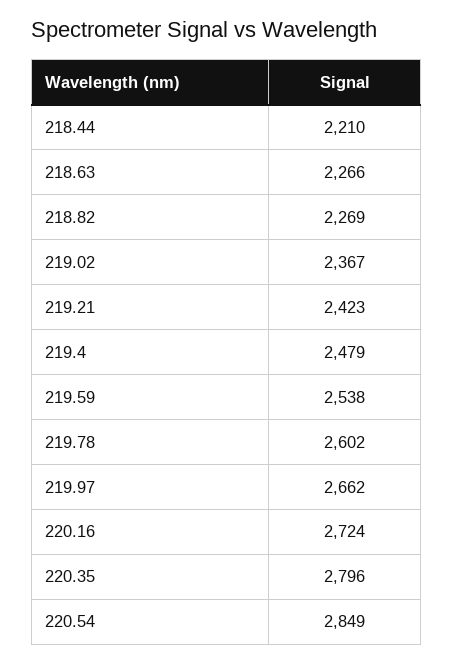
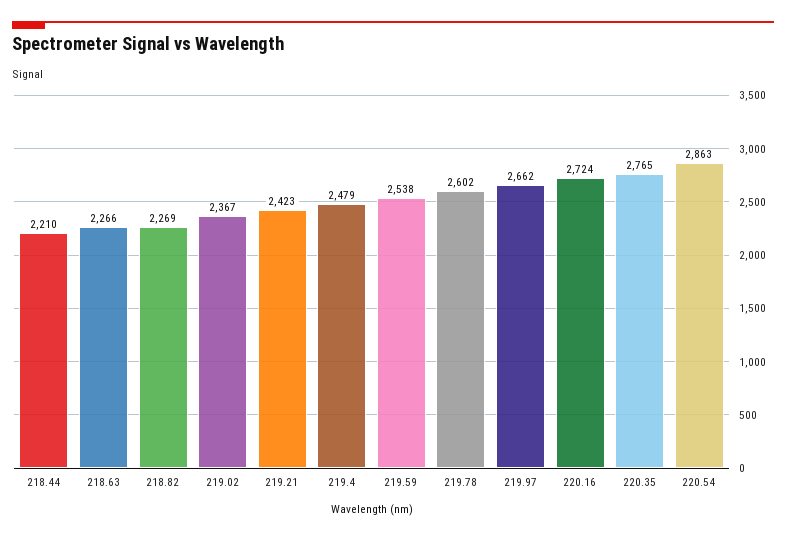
  {
    "218.44": 2210,
    "218.63": 2266,
    "218.82": 2269,
    "219.02": 2367,
    "219.21": 2423,
    "219.4": 2479,
    "219.59": 2538,
    "219.78": 2602,
    "219.97": 2662,
    "220.16": 2724,
-   "220.35": 2796,
+   "220.35": 2765,
-   "220.54": 2849
+   "220.54": 2863
  }

